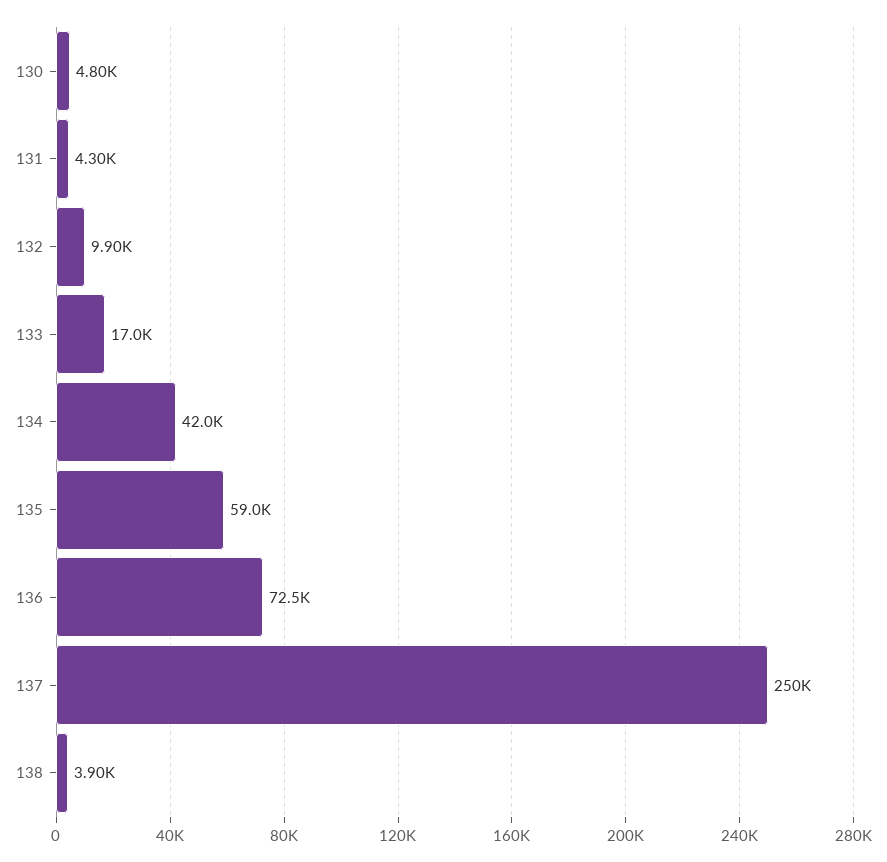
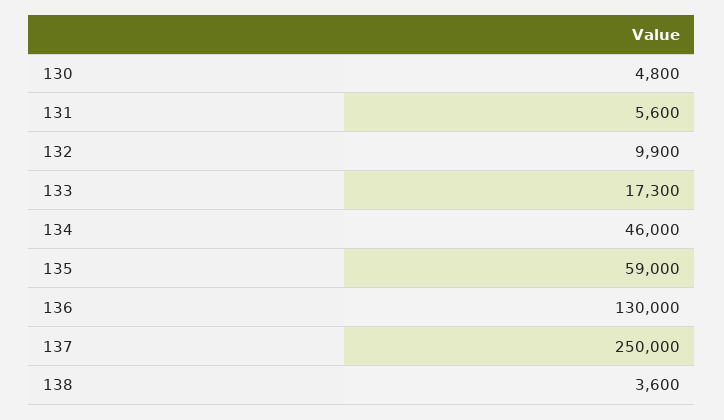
  {
    "130": 4800,
-   "131": 4300,
+   "131": 5600,
    "132": 9900,
-   "133": 17000,
+   "133": 17300,
-   "134": 42000,
+   "134": 46000,
    "135": 59000,
-   "136": 72500,
+   "136": 130000,
    "137": 250000,
-   "138": 3900
+   "138": 3600
  }

